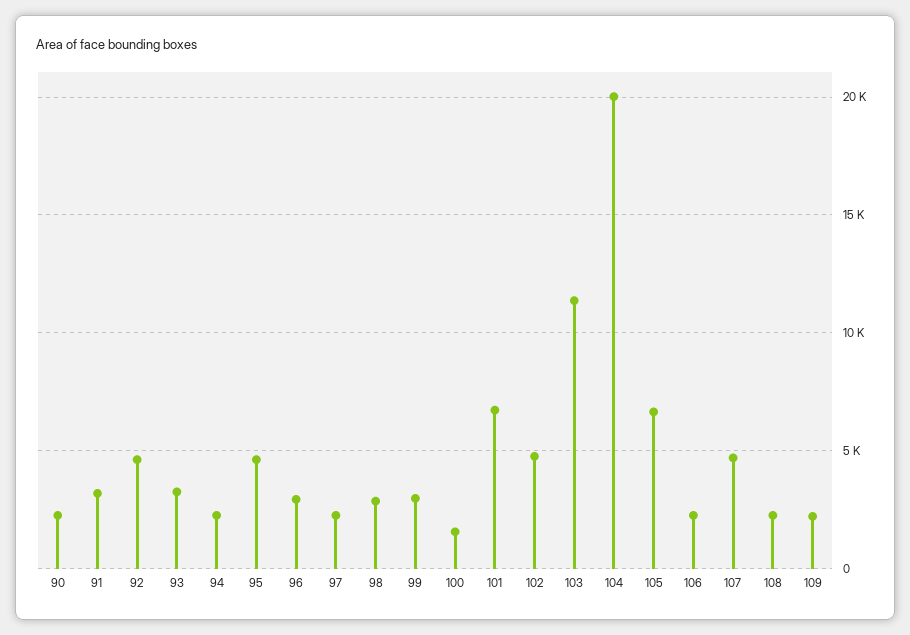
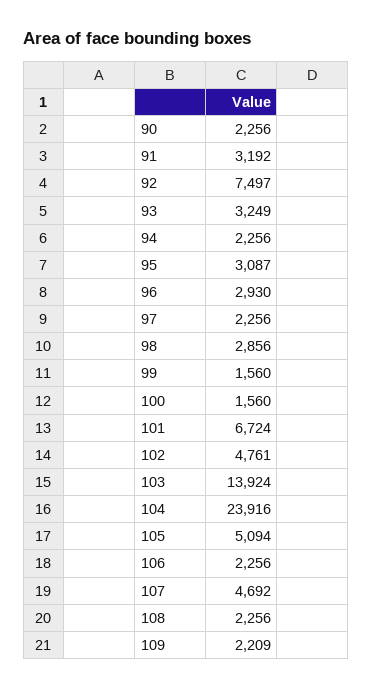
  {
    "90": 2256,
    "91": 3192,
-   "92": 4500,
+   "92": 7497,
    "93": 3249,
    "94": 2256,
-   "95": 4500,
+   "95": 3087,
    "96": 2930,
    "97": 2256,
    "98": 2856,
-   "99": 3000,
+   "99": 1560,
    "100": 1560,
    "101": 6724,
    "102": 4761,
-   "103": 11500,
+   "103": 13924,
-   "104": 20000,
+   "104": 23916,
-   "105": 6500,
+   "105": 5094,
    "106": 2256,
    "107": 4692,
    "108": 2256,
    "109": 2209
  }

